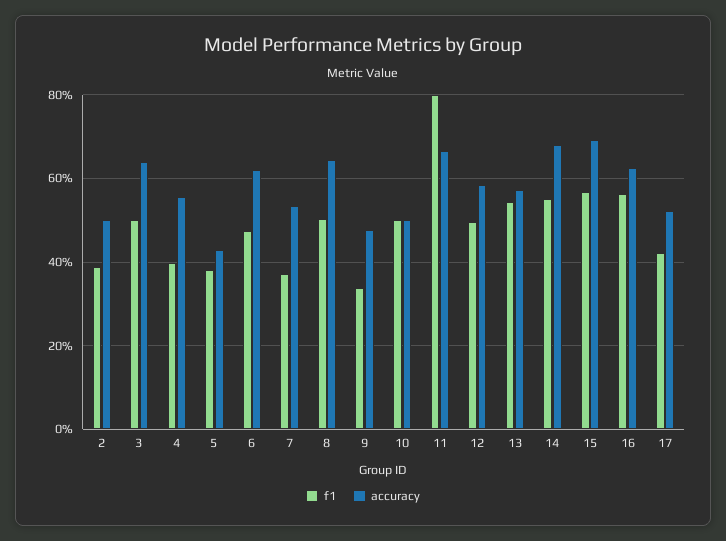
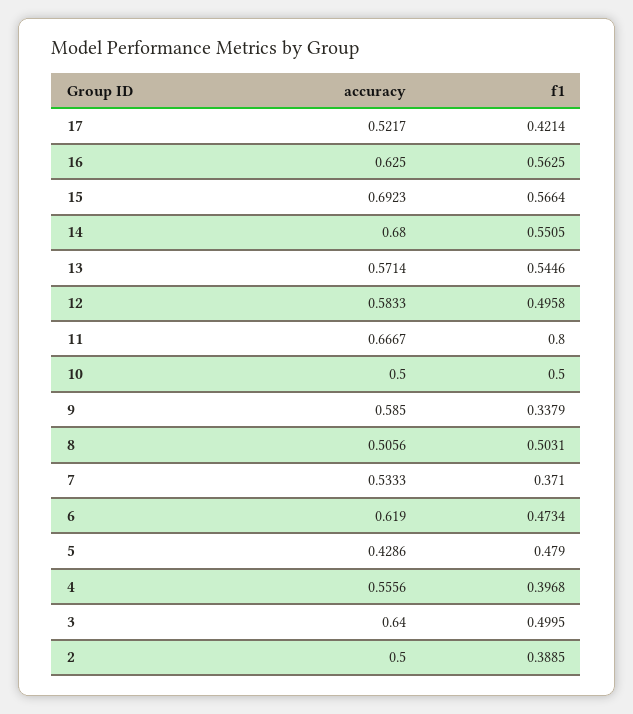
  {
    "f1": {
      "2": 0.3885,
      "3": 0.4995,
      "4": 0.3968,
-     "5": 0.38,
+     "5": 0.479,
      "6": 0.4734,
      "7": 0.371,
      "8": 0.5031,
      "9": 0.3379,
      "10": 0.5,
      "11": 0.8,
      "12": 0.4958,
      "13": 0.5446,
      "14": 0.5505,
      "15": 0.5664,
      "16": 0.5625,
      "17": 0.4214
    },
    "accuracy": {
      "2": 0.5,
      "3": 0.64,
      "4": 0.5556,
      "5": 0.4286,
      "6": 0.619,
      "7": 0.5333,
-     "8": 0.64,
+     "8": 0.5056,
-     "9": 0.48,
+     "9": 0.585,
      "10": 0.5,
      "11": 0.6667,
      "12": 0.5833,
      "13": 0.5714,
      "14": 0.68,
      "15": 0.6923,
      "16": 0.625,
      "17": 0.5217
    }
  }

